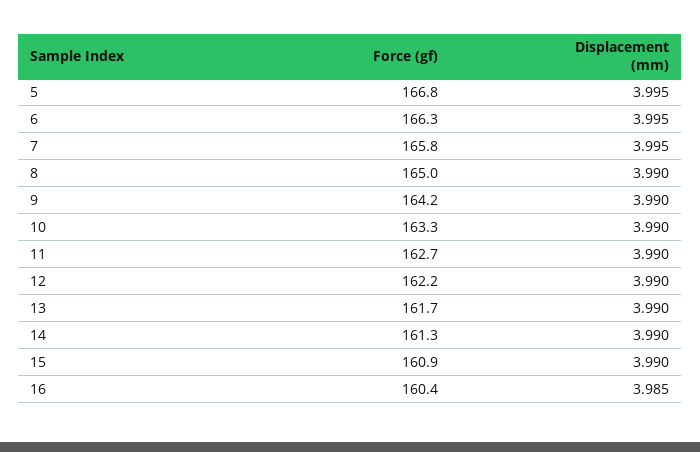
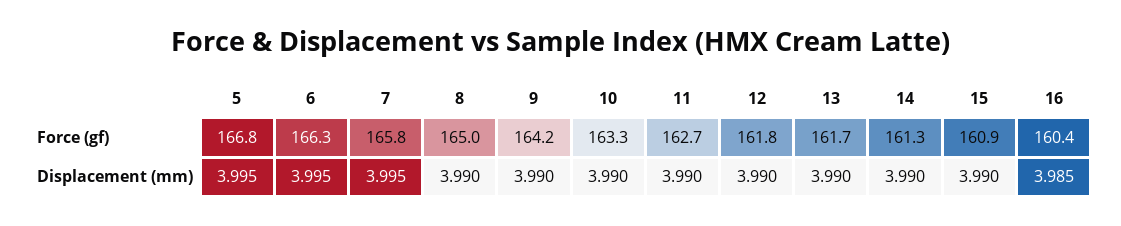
  {
    "Force (gf)": {
      "5": 166.8,
      "6": 166.3,
      "7": 165.8,
      "8": 165,
      "9": 164.2,
      "10": 163.3,
      "11": 162.7,
-     "12": 162.2,
+     "12": 161.8,
      "13": 161.7,
      "14": 161.3,
      "15": 160.9,
      "16": 160.4
    },
    "Displacement (mm)": {
      "5": 3.995,
      "6": 3.995,
      "7": 3.995,
      "8": 3.99,
      "9": 3.99,
      "10": 3.99,
      "11": 3.99,
      "12": 3.99,
      "13": 3.99,
      "14": 3.99,
      "15": 3.99,
      "16": 3.985
    }
  }

